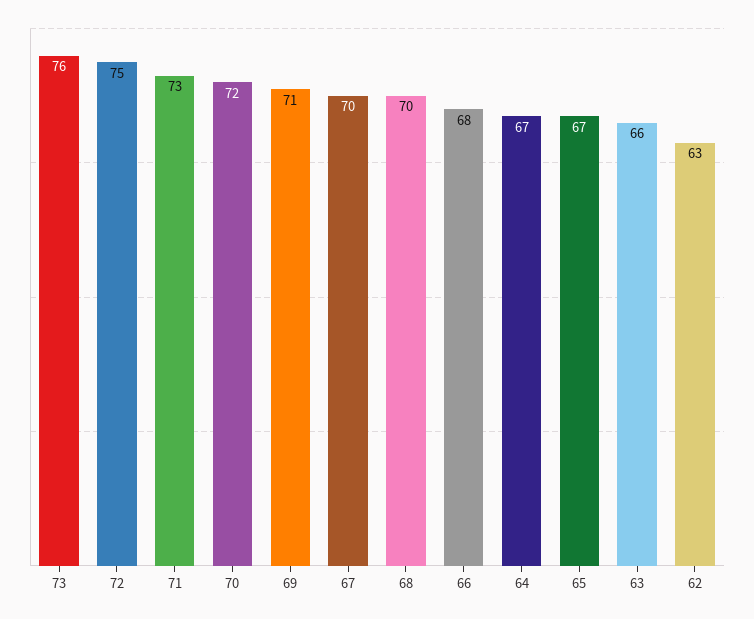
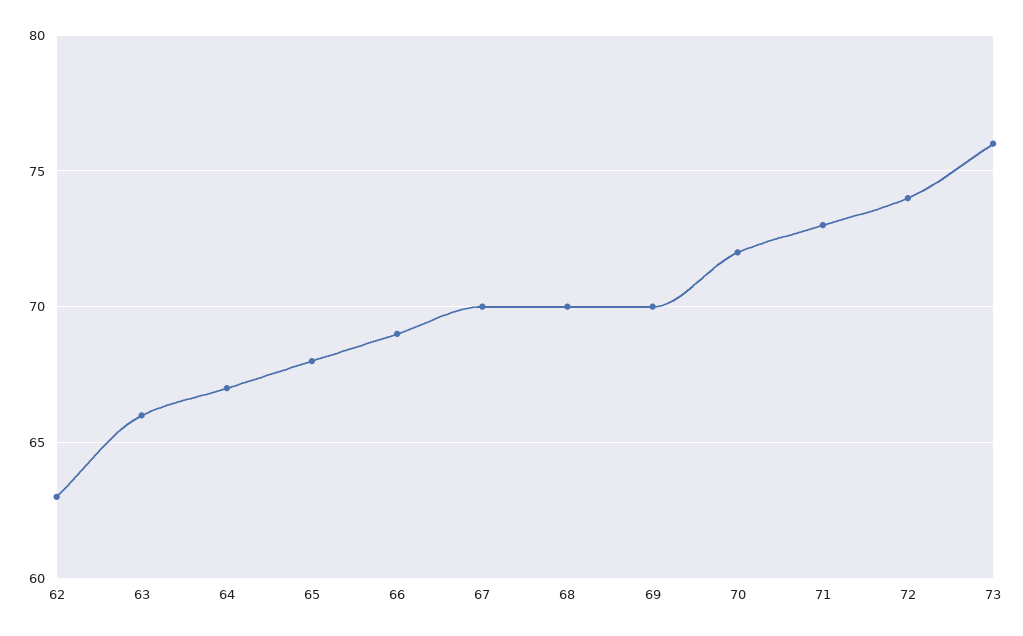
  {
    "73": 76,
-   "72": 75,
+   "72": 74,
    "71": 73,
    "70": 72,
-   "69": 71,
+   "69": 70,
    "67": 70,
    "68": 70,
-   "66": 68,
+   "66": 69,
    "64": 67,
-   "65": 67,
+   "65": 68,
    "63": 66,
    "62": 63
  }

